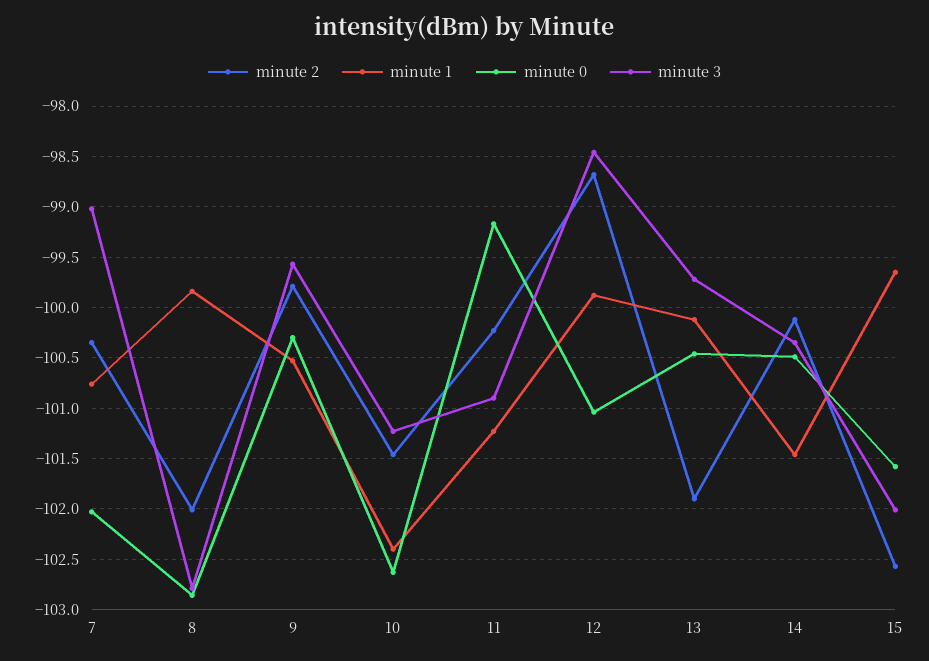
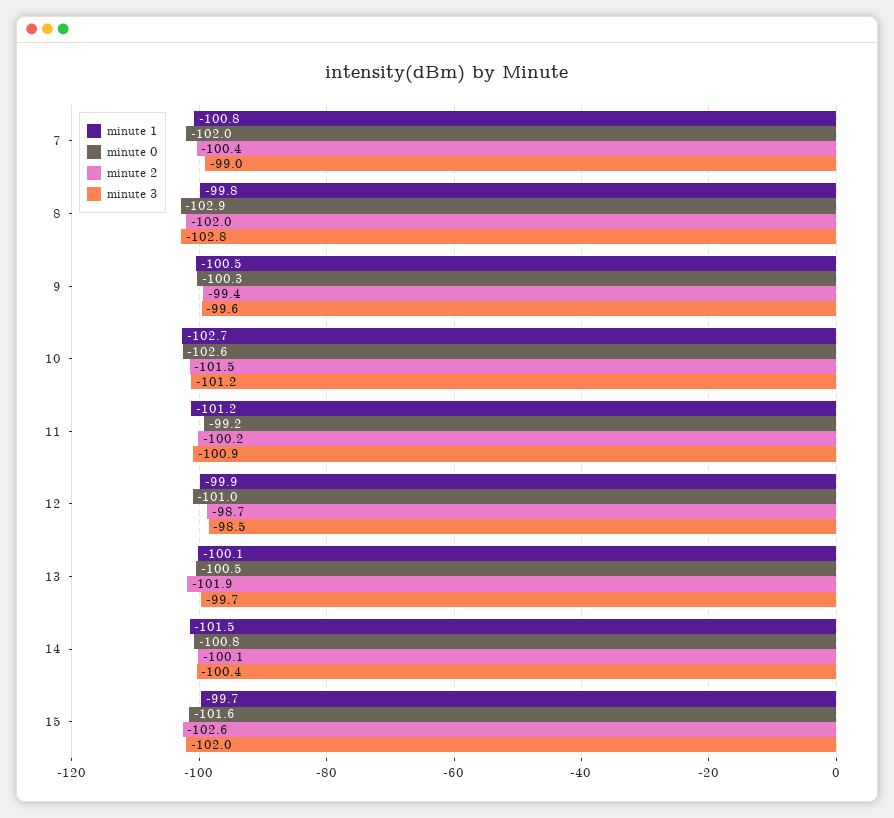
  {
    "minute 2": {
      "7": -100.4,
      "8": -102,
-     "9": -99.8,
+     "9": -99.4,
      "10": -101.5,
      "11": -100.2,
      "12": -98.7,
      "13": -101.9,
      "14": -100.1,
      "15": -102.6
    },
    "minute 1": {
      "7": -100.8,
      "8": -99.8,
      "9": -100.5,
-     "10": -102.4,
+     "10": -102.7,
      "11": -101.2,
      "12": -99.9,
      "13": -100.1,
      "14": -101.5,
      "15": -99.7
    },
    "minute 0": {
      "7": -102,
      "8": -102.9,
      "9": -100.3,
      "10": -102.6,
      "11": -99.2,
      "12": -101,
      "13": -100.5,
-     "14": -100.5,
+     "14": -100.8,
      "15": -101.6
    },
    "minute 3": {
      "7": -99,
      "8": -102.8,
      "9": -99.6,
      "10": -101.2,
      "11": -100.9,
      "12": -98.5,
      "13": -99.7,
      "14": -100.4,
      "15": -102
    }
  }

